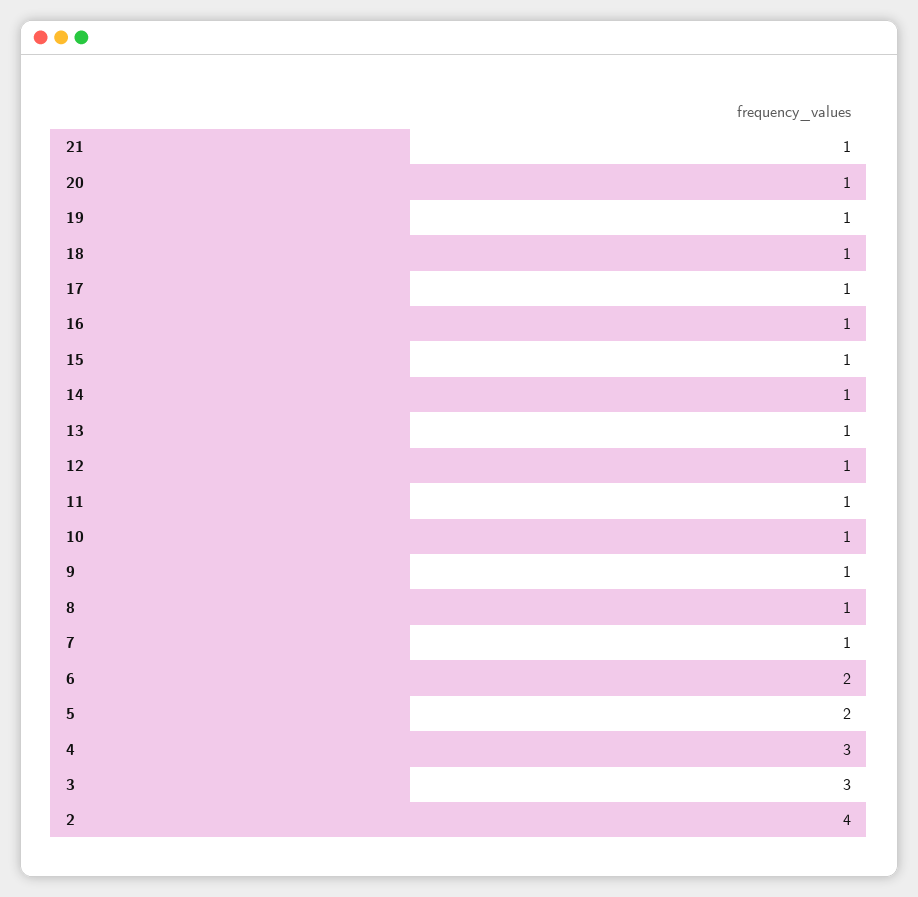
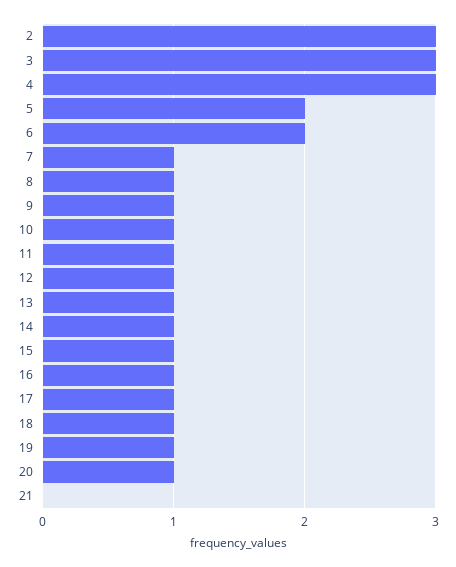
  {
-   "21": 1,
+   "21": 0,
    "20": 1,
    "19": 1,
    "18": 1,
    "17": 1,
    "16": 1,
    "15": 1,
    "14": 1,
    "13": 1,
    "12": 1,
    "11": 1,
    "10": 1,
    "9": 1,
    "8": 1,
    "7": 1,
    "6": 2,
    "5": 2,
    "4": 3,
    "3": 3,
-   "2": 4
+   "2": 3
  }

